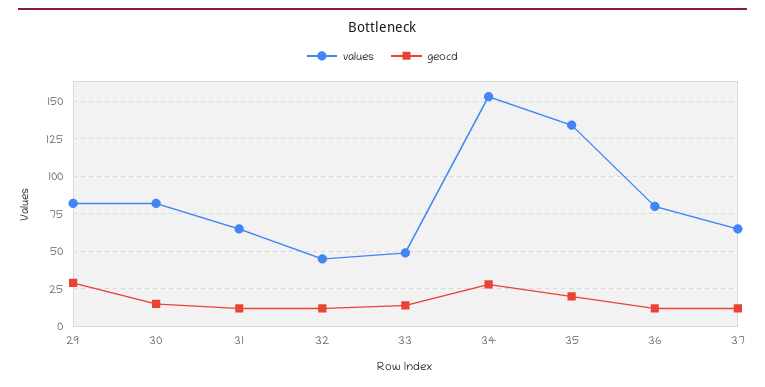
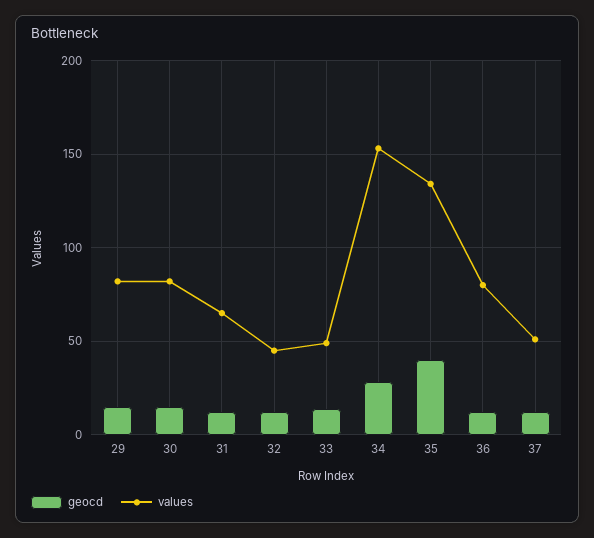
  {
    "values": {
      "29": 80,
      "30": 80,
      "31": 65,
      "32": 45,
      "33": 50,
      "34": 155,
      "35": 135,
      "36": 80,
-     "37": 65
+     "37": 50
    },
    "geocd": {
-     "29": 30,
+     "29": 15,
      "30": 15,
      "31": 10,
      "32": 10,
      "33": 15,
      "34": 30,
-     "35": 20,
+     "35": 40,
      "36": 10,
      "37": 10
    }
  }

